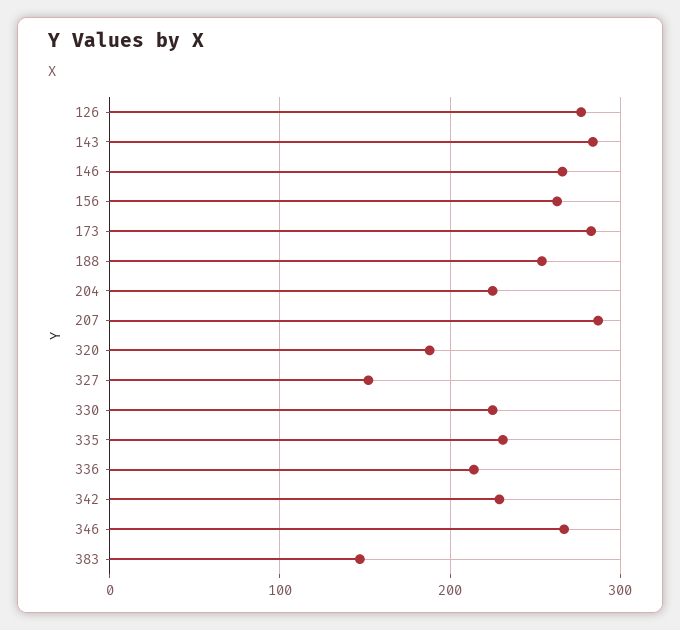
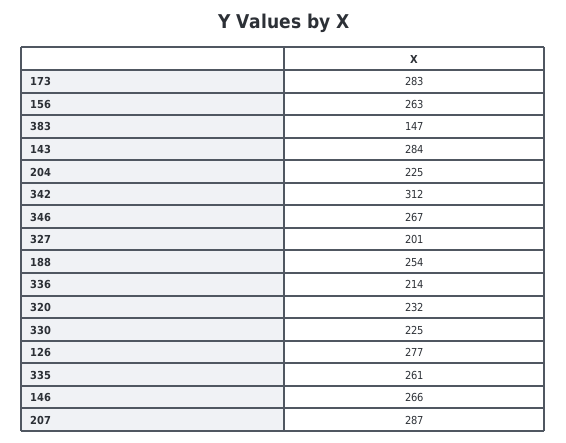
  {
    "126": 277,
    "143": 284,
    "146": 266,
    "156": 263,
    "173": 283,
    "188": 254,
    "204": 225,
    "207": 287,
-   "320": 190,
+   "320": 232,
-   "327": 150,
+   "327": 201,
    "330": 225,
-   "335": 230,
+   "335": 261,
    "336": 214,
-   "342": 230,
+   "342": 312,
    "346": 267,
    "383": 147
  }

